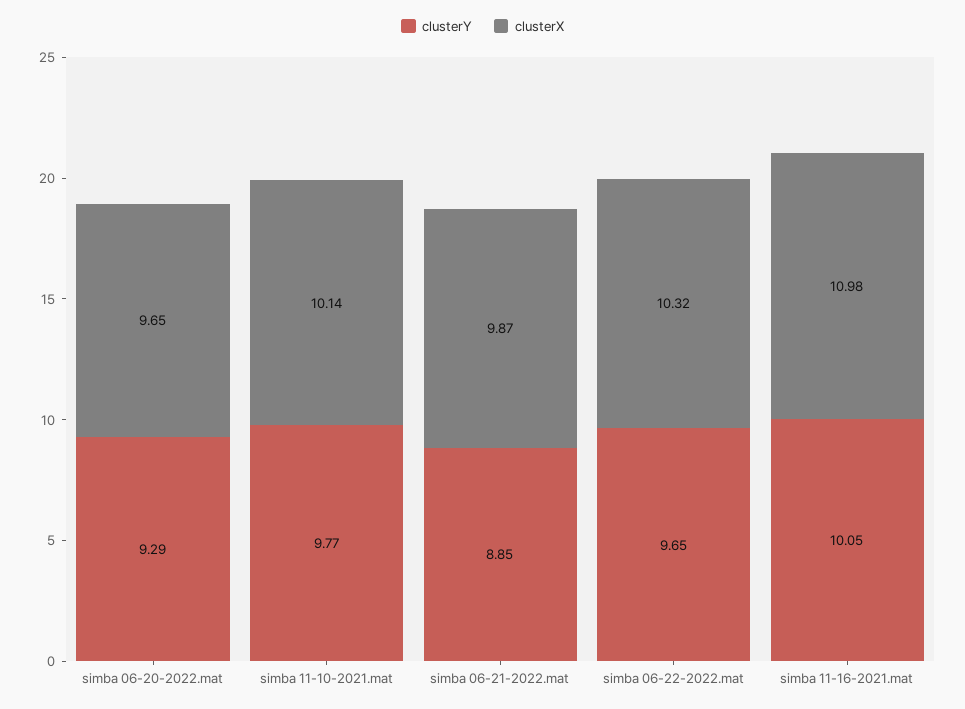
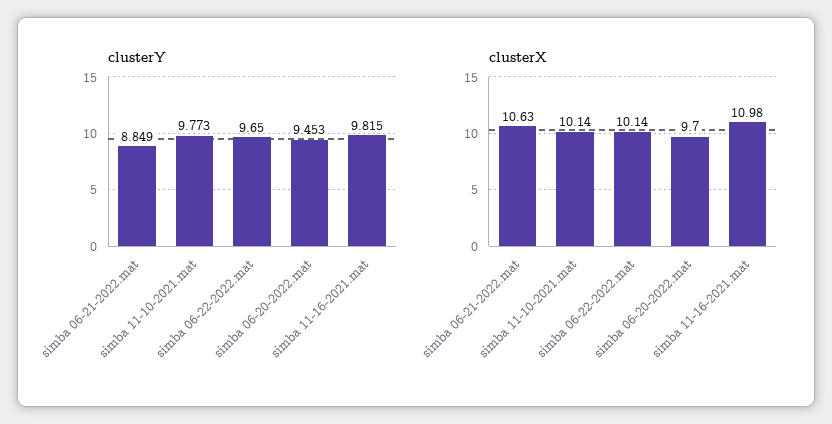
  {
    "clusterY": {
-     "simba 06-20-2022.mat": 9.29,
+     "simba 06-20-2022.mat": 9.453,
      "simba 11-10-2021.mat": 9.773,
      "simba 06-21-2022.mat": 8.849,
      "simba 06-22-2022.mat": 9.65,
-     "simba 11-16-2021.mat": 10.05
+     "simba 11-16-2021.mat": 9.815
    },
    "clusterX": {
-     "simba 06-20-2022.mat": 9.65,
+     "simba 06-20-2022.mat": 9.7,
      "simba 11-10-2021.mat": 10.14,
-     "simba 06-21-2022.mat": 9.87,
+     "simba 06-21-2022.mat": 10.63,
-     "simba 06-22-2022.mat": 10.32,
+     "simba 06-22-2022.mat": 10.14,
      "simba 11-16-2021.mat": 10.98
    }
  }

